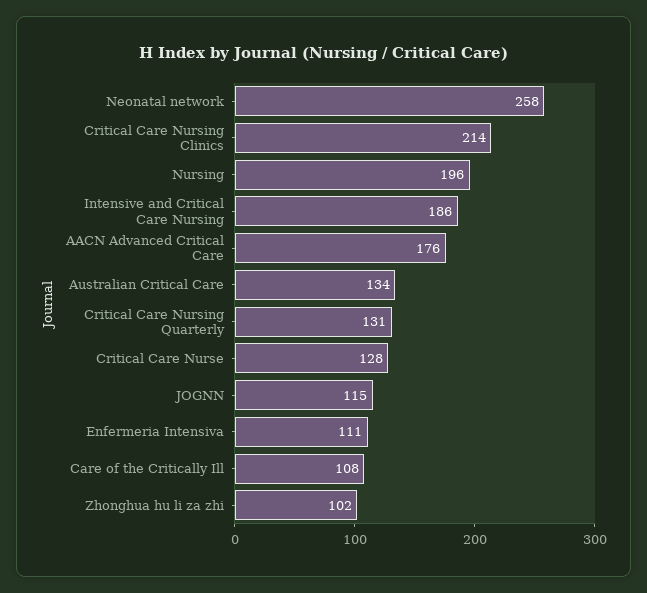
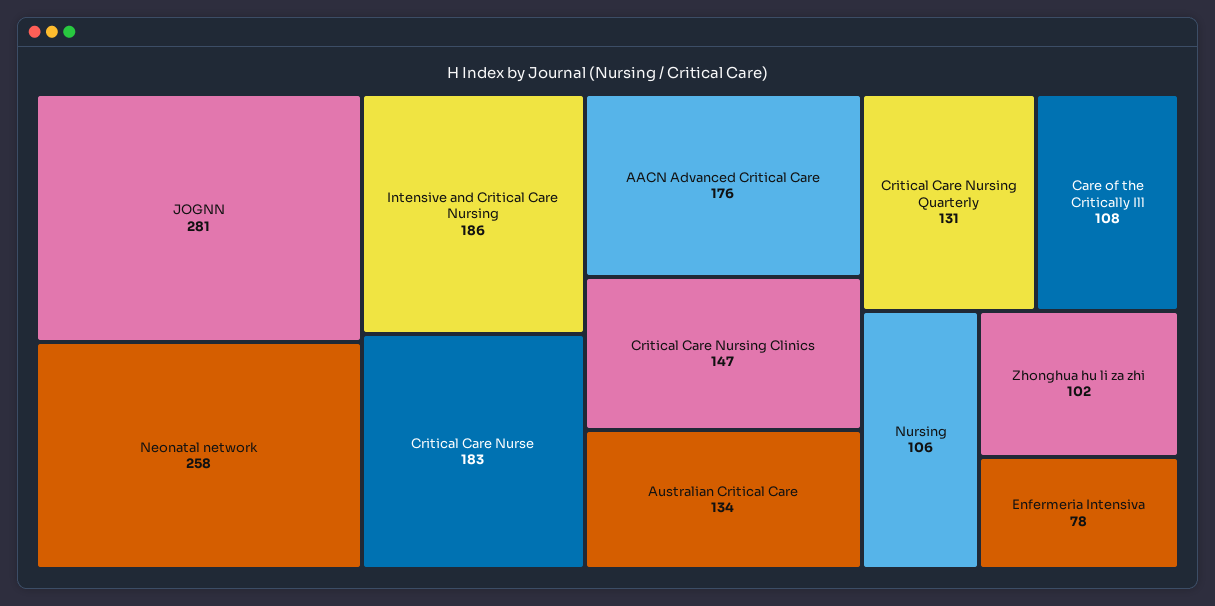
  {
    "Neonatal network": 258,
-   "Critical Care Nursing Clinics": 214,
+   "Critical Care Nursing Clinics": 147,
-   "Nursing": 196,
+   "Nursing": 106,
    "Intensive and Critical Care Nursing": 186,
    "AACN Advanced Critical Care": 176,
    "Australian Critical Care": 134,
    "Critical Care Nursing Quarterly": 131,
-   "Critical Care Nurse": 128,
+   "Critical Care Nurse": 183,
-   "JOGNN": 115,
+   "JOGNN": 281,
-   "Enfermeria Intensiva": 111,
+   "Enfermeria Intensiva": 78,
    "Care of the Critically Ill": 108,
    "Zhonghua hu li za zhi": 102
  }

